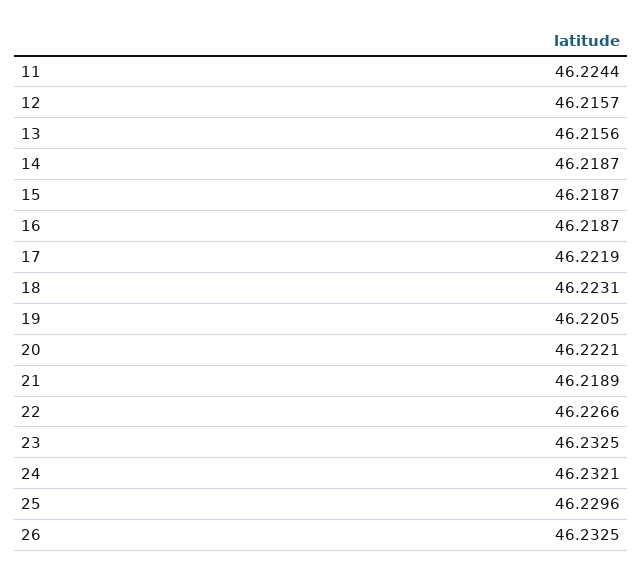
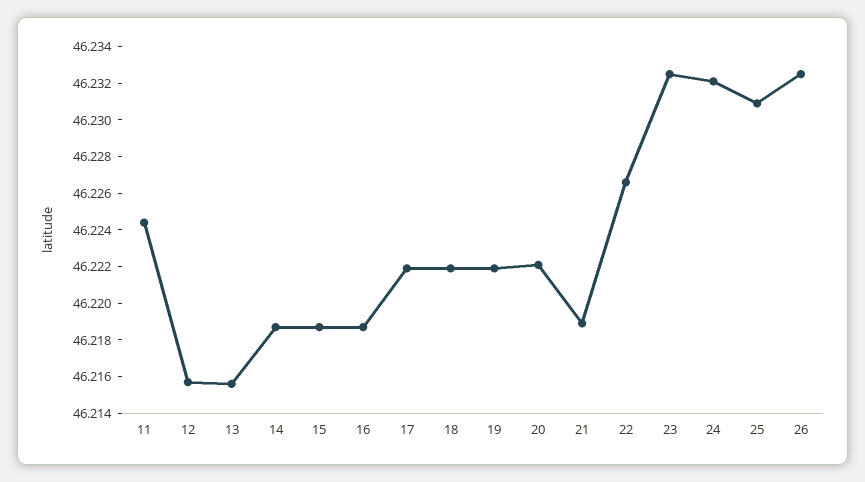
  {
    "11": 46.2244,
    "12": 46.2157,
    "13": 46.2156,
    "14": 46.2187,
    "15": 46.2187,
    "16": 46.2187,
    "17": 46.2219,
-   "18": 46.2231,
+   "18": 46.222,
-   "19": 46.2205,
+   "19": 46.222,
    "20": 46.2221,
    "21": 46.2189,
    "22": 46.2266,
    "23": 46.2325,
    "24": 46.2321,
-   "25": 46.2296,
+   "25": 46.231,
    "26": 46.2325
  }

